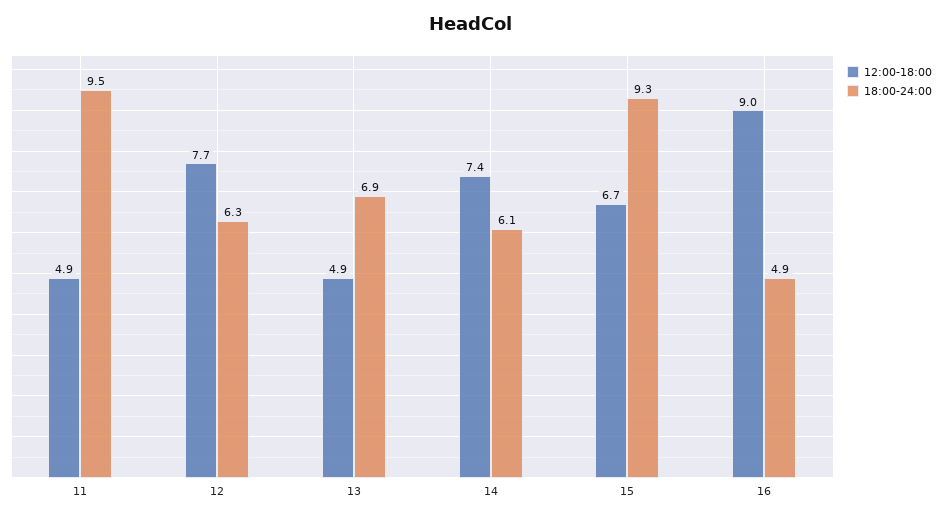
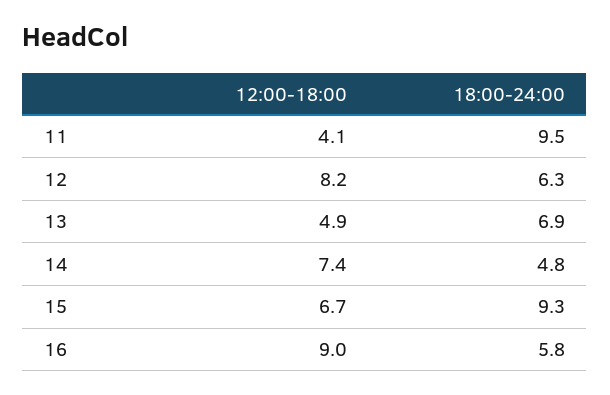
  {
    "12:00-18:00": {
-     "11": 4.9,
+     "11": 4.1,
-     "12": 7.7,
+     "12": 8.2,
      "13": 4.9,
      "14": 7.4,
      "15": 6.7,
      "16": 9
    },
    "18:00-24:00": {
      "11": 9.5,
      "12": 6.3,
      "13": 6.9,
-     "14": 6.1,
+     "14": 4.8,
      "15": 9.3,
-     "16": 4.9
+     "16": 5.8
    }
  }

